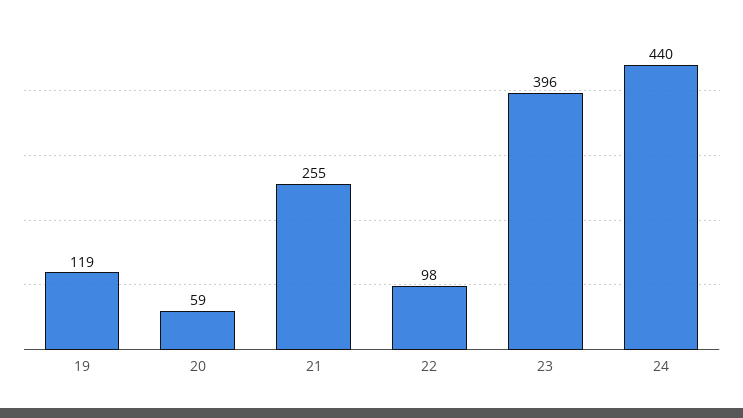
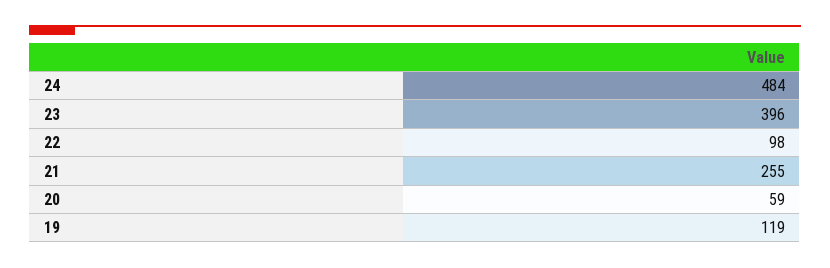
  {
    "19": 119,
    "20": 59,
    "21": 255,
    "22": 98,
    "23": 396,
-   "24": 440
+   "24": 484
  }

